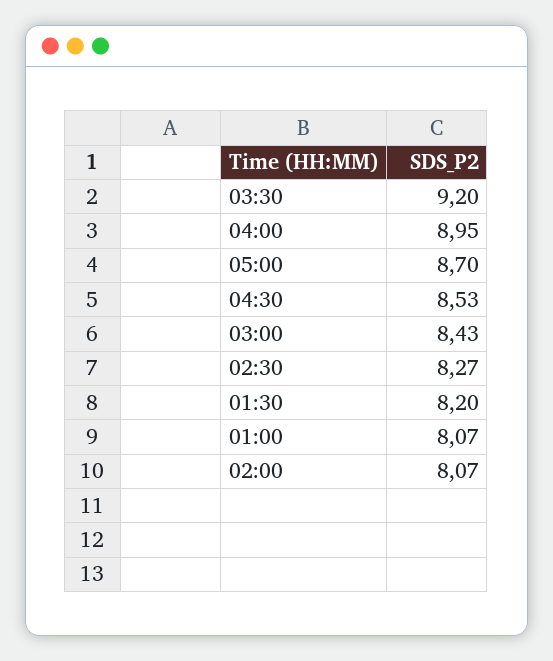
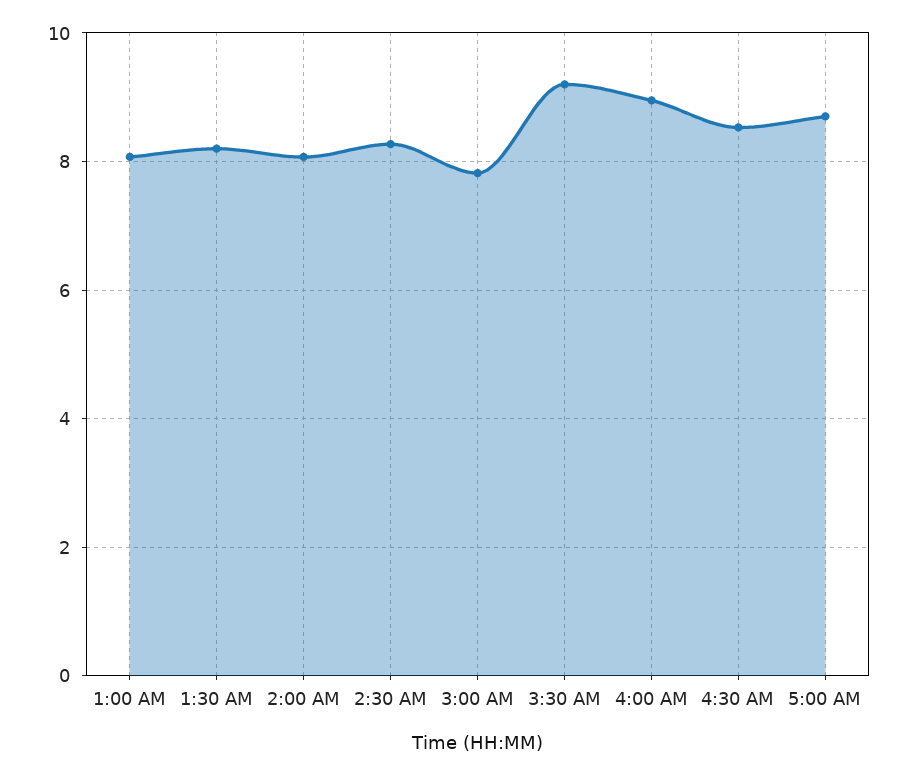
  {
    "03:30": 9.2,
    "04:00": 8.95,
    "05:00": 8.7,
    "04:30": 8.53,
-   "03:00": 8.43,
+   "03:00": 7.8,
    "02:30": 8.27,
    "01:30": 8.2,
    "01:00": 8.07,
    "02:00": 8.07
  }

